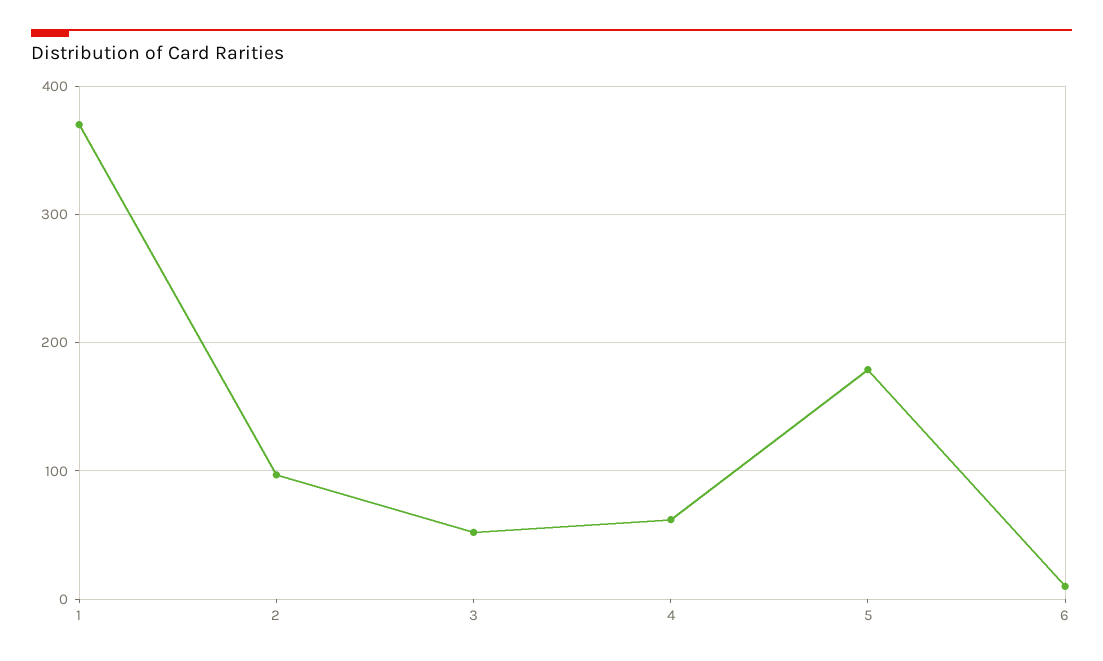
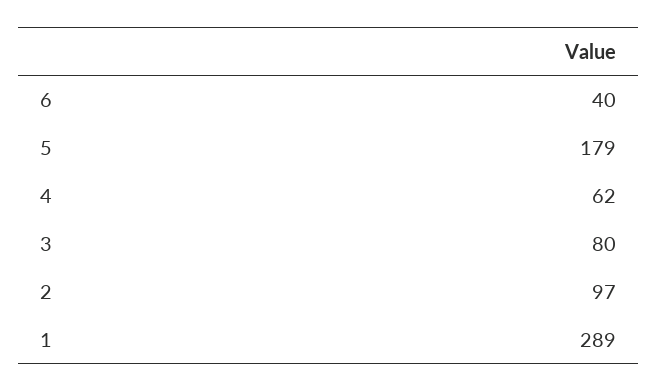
  {
-   "1": 370,
+   "1": 289,
    "2": 97,
-   "3": 50,
+   "3": 80,
    "4": 62,
    "5": 179,
-   "6": 10
+   "6": 40
  }

